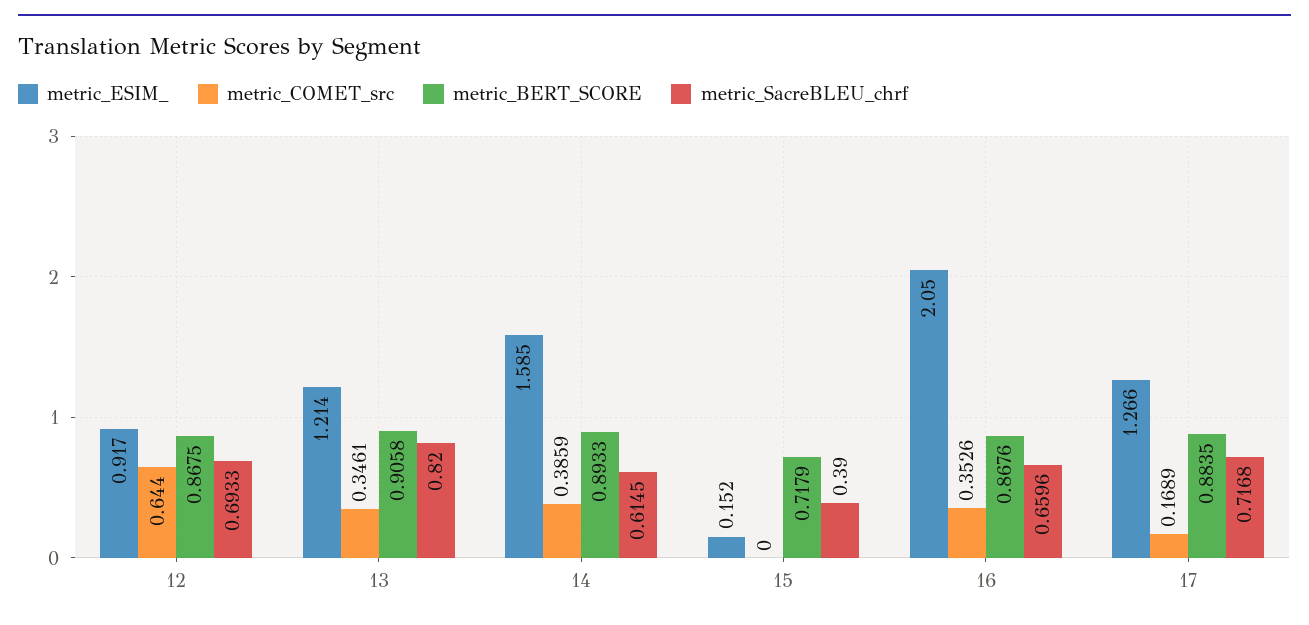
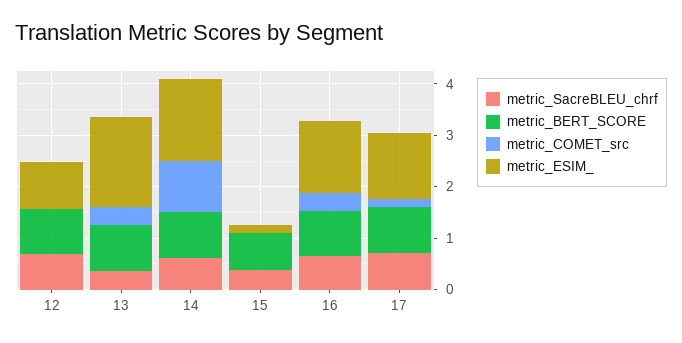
  {
    "metric_ESIM_": {
      "12": 0.917,
-     "13": 1.214,
+     "13": 1.8,
      "14": 1.585,
      "15": 0.152,
-     "16": 2.05,
+     "16": 1.4,
      "17": 1.266
    },
    "metric_COMET_src": {
-     "12": 0.644,
+     "12": 0,
      "13": 0.3461,
-     "14": 0.3859,
+     "14": 1,
      "15": 0,
      "16": 0.3526,
      "17": 0.1689
    },
    "metric_BERT_SCORE": {
      "12": 0.8675,
      "13": 0.9058,
      "14": 0.8933,
      "15": 0.7179,
      "16": 0.8676,
      "17": 0.8835
    },
    "metric_SacreBLEU_chrf": {
      "12": 0.6933,
-     "13": 0.82,
+     "13": 0.4,
      "14": 0.6145,
      "15": 0.39,
      "16": 0.6596,
      "17": 0.7168
    }
  }

